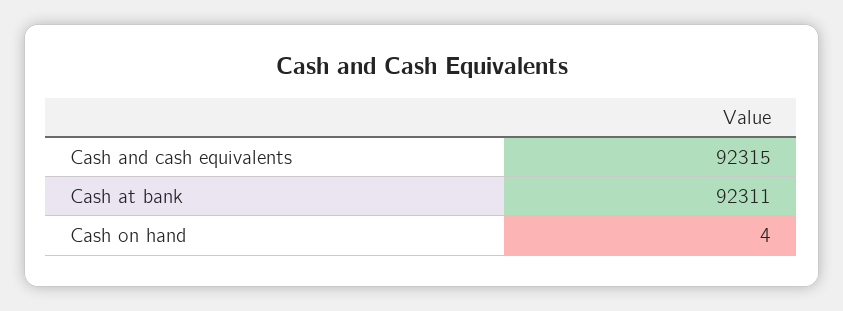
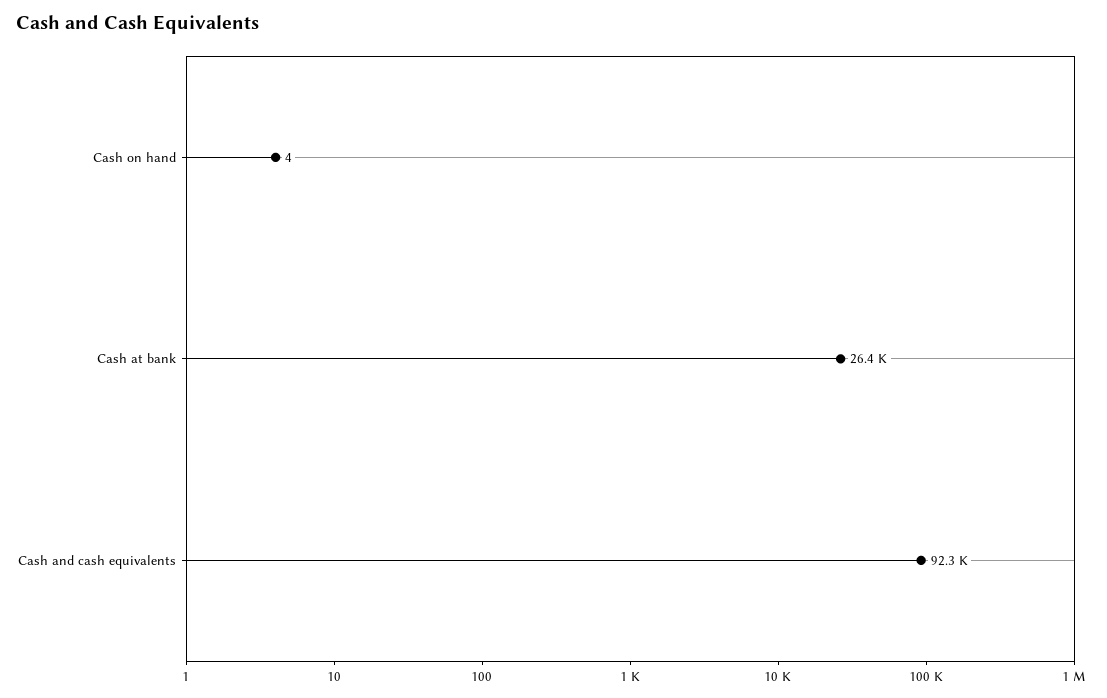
  {
    "Cash and cash equivalents": 92315,
-   "Cash at bank": 92311,
+   "Cash at bank": 26400,
    "Cash on hand": 4
  }

